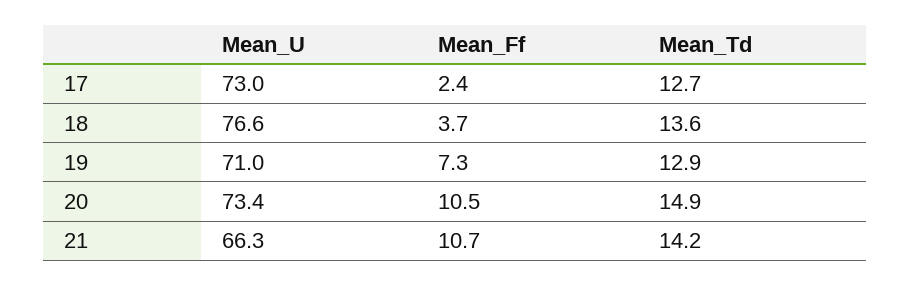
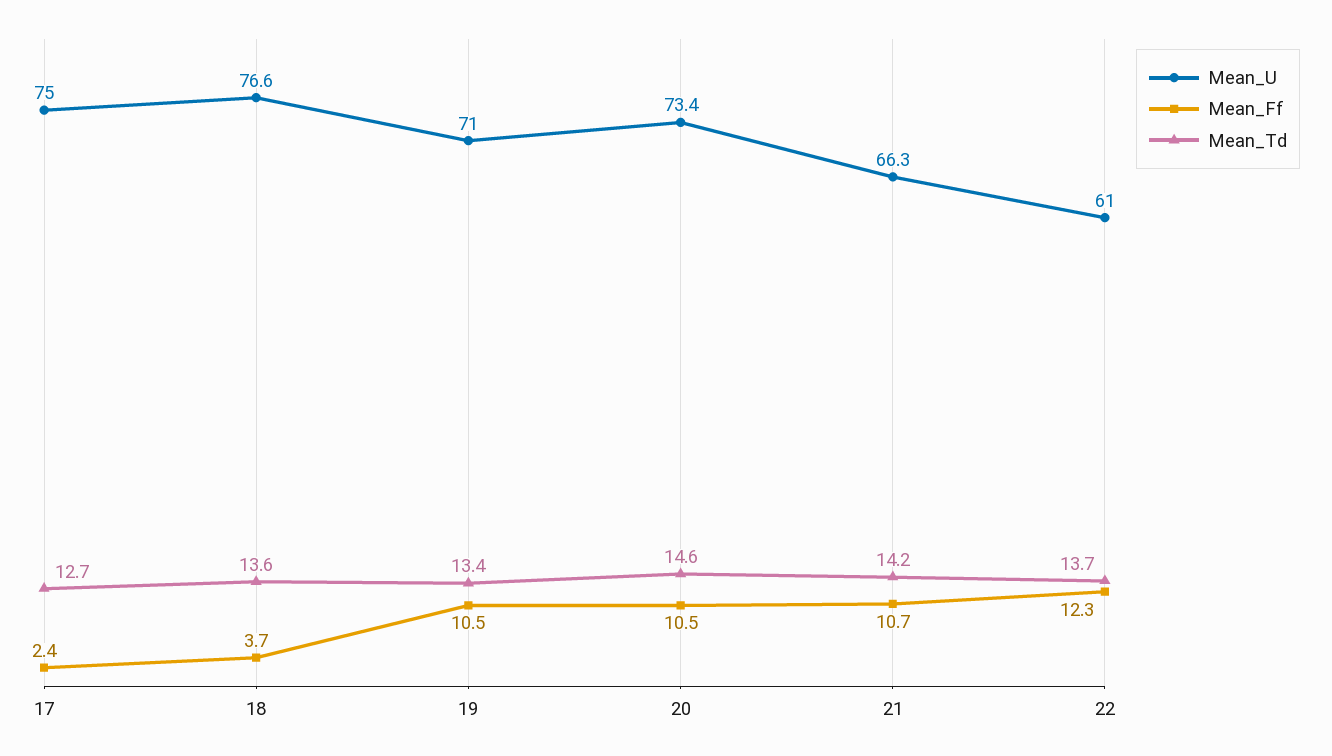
  {
    "Mean_U": {
-     "17": 73,
+     "17": 75,
      "18": 76.6,
      "19": 71,
      "20": 73.4,
-     "21": 66.3
+     "21": 66.3,
+     "22": 61
    },
    "Mean_Ff": {
      "17": 2.4,
      "18": 3.7,
-     "19": 7.3,
+     "19": 10.5,
      "20": 10.5,
-     "21": 10.7
+     "21": 10.7,
+     "22": 12.3
    },
    "Mean_Td": {
      "17": 12.7,
      "18": 13.6,
-     "19": 12.9,
+     "19": 13.4,
-     "20": 14.9,
+     "20": 14.6,
-     "21": 14.2
+     "21": 14.2,
+     "22": 13.7
    }
  }

